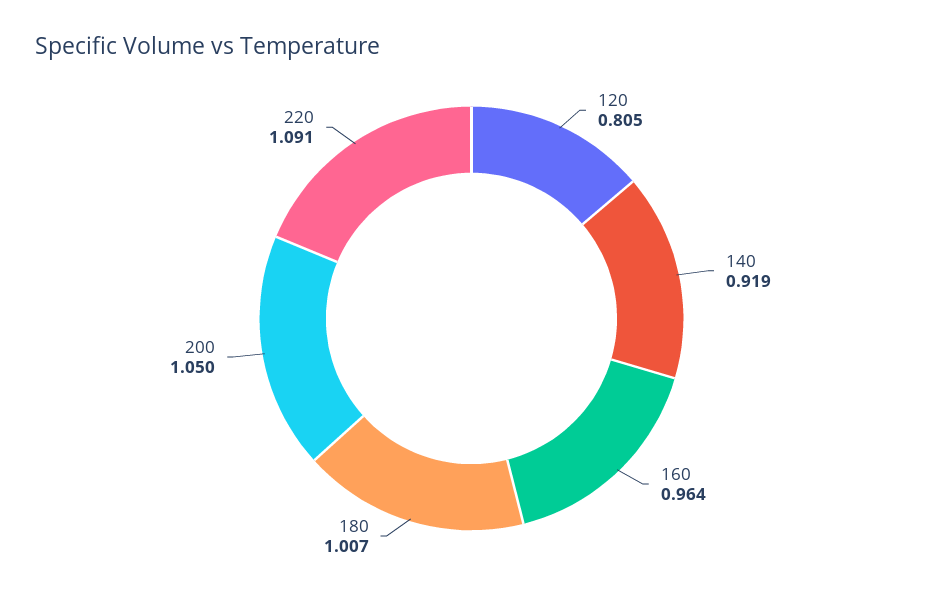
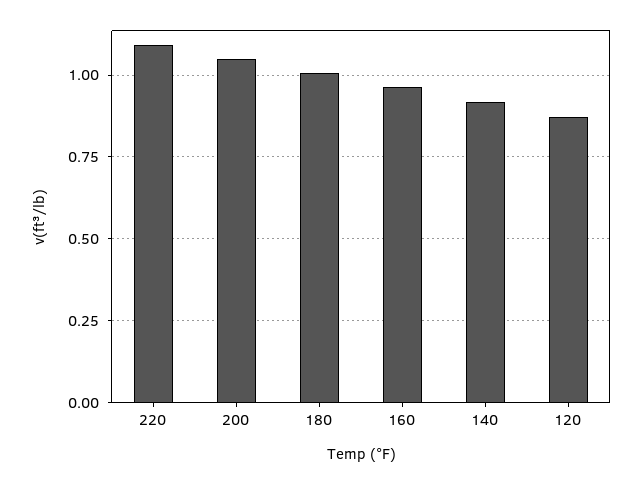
  {
-   "120": 0.805,
+   "120": 0.875,
    "140": 0.919,
    "160": 0.964,
    "180": 1.007,
    "200": 1.05,
    "220": 1.091
  }

